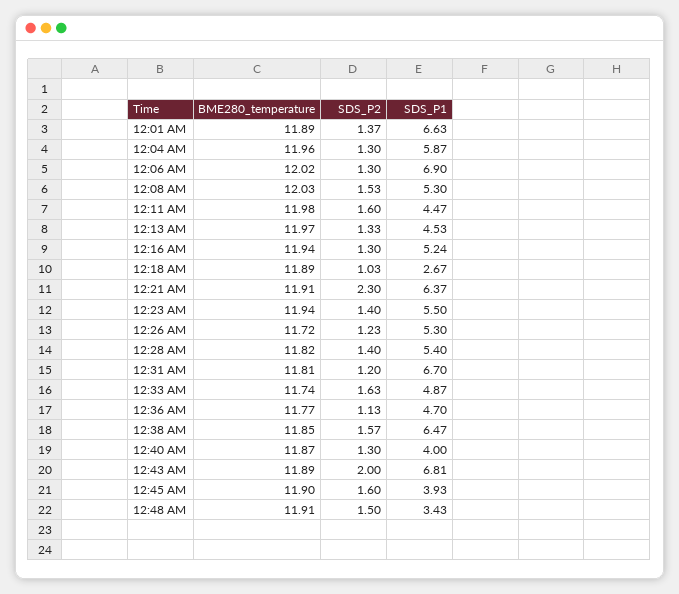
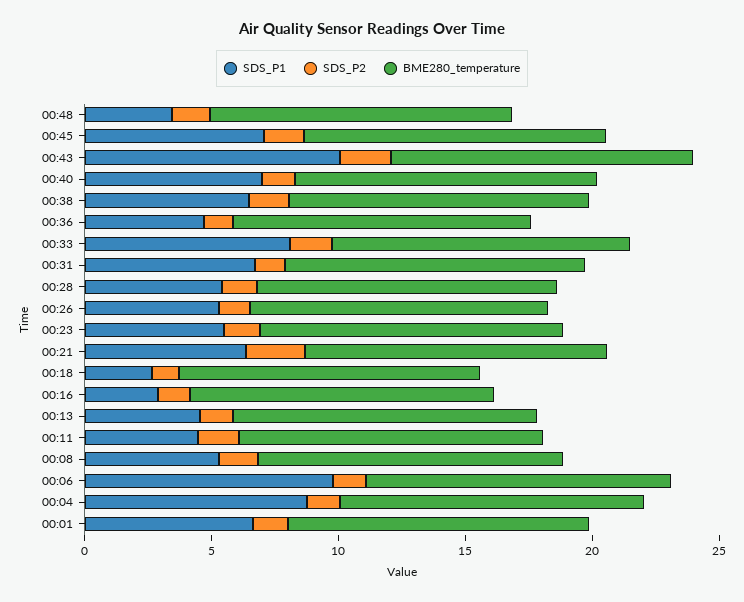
  {
    "BME280_temperature": {
      "12:01 AM": 11.89,
      "12:04 AM": 11.96,
      "12:06 AM": 12.02,
      "12:08 AM": 12.03,
      "12:11 AM": 11.98,
      "12:13 AM": 11.97,
      "12:16 AM": 11.94,
      "12:18 AM": 11.89,
      "12:21 AM": 11.91,
      "12:23 AM": 11.94,
      "12:26 AM": 11.72,
      "12:28 AM": 11.82,
      "12:31 AM": 11.81,
      "12:33 AM": 11.74,
      "12:36 AM": 11.77,
      "12:38 AM": 11.85,
      "12:40 AM": 11.87,
      "12:43 AM": 11.89,
      "12:45 AM": 11.9,
      "12:48 AM": 11.91
    },
    "SDS_P2": {
      "12:01 AM": 1.37,
      "12:04 AM": 1.3,
      "12:06 AM": 1.3,
      "12:08 AM": 1.53,
      "12:11 AM": 1.6,
      "12:13 AM": 1.33,
      "12:16 AM": 1.3,
      "12:18 AM": 1.03,
      "12:21 AM": 2.3,
      "12:23 AM": 1.4,
      "12:26 AM": 1.23,
      "12:28 AM": 1.4,
      "12:31 AM": 1.2,
      "12:33 AM": 1.63,
      "12:36 AM": 1.13,
      "12:38 AM": 1.57,
      "12:40 AM": 1.3,
      "12:43 AM": 2,
      "12:45 AM": 1.6,
      "12:48 AM": 1.5
    },
    "SDS_P1": {
      "12:01 AM": 6.63,
-     "12:04 AM": 5.87,
+     "12:04 AM": 9,
-     "12:06 AM": 6.9,
+     "12:06 AM": 10,
      "12:08 AM": 5.3,
      "12:11 AM": 4.47,
      "12:13 AM": 4.53,
-     "12:16 AM": 5.24,
+     "12:16 AM": 3,
      "12:18 AM": 2.67,
      "12:21 AM": 6.37,
      "12:23 AM": 5.5,
      "12:26 AM": 5.3,
      "12:28 AM": 5.4,
      "12:31 AM": 6.7,
-     "12:33 AM": 4.87,
+     "12:33 AM": 8,
      "12:36 AM": 4.7,
      "12:38 AM": 6.47,
-     "12:40 AM": 4,
+     "12:40 AM": 7,
-     "12:43 AM": 6.81,
+     "12:43 AM": 10,
-     "12:45 AM": 3.93,
+     "12:45 AM": 7,
      "12:48 AM": 3.43
    }
  }

